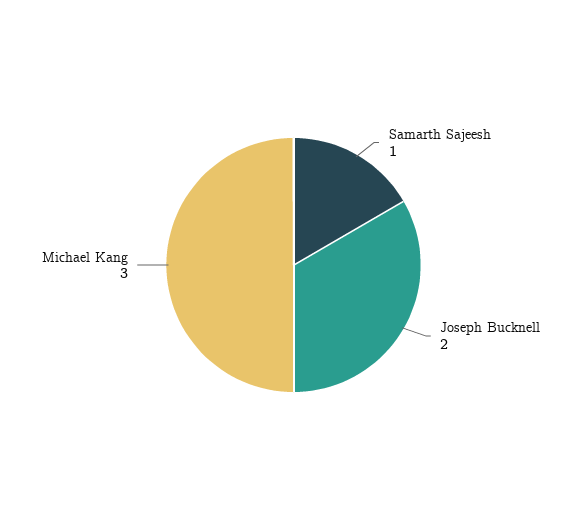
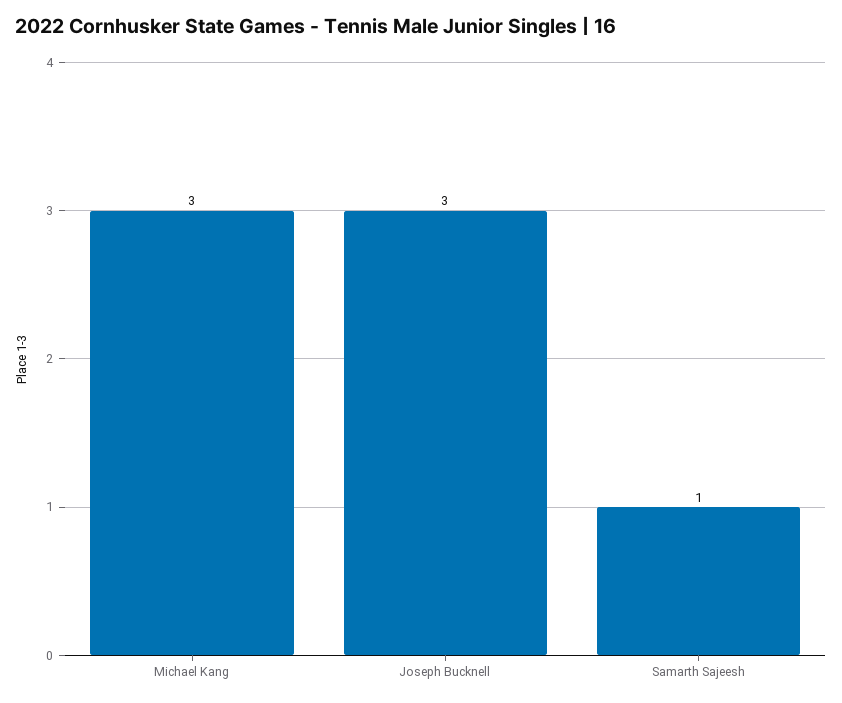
  {
    "Samarth Sajeesh": 1,
-   "Joseph Bucknell": 2,
+   "Joseph Bucknell": 3,
    "Michael Kang": 3
  }

